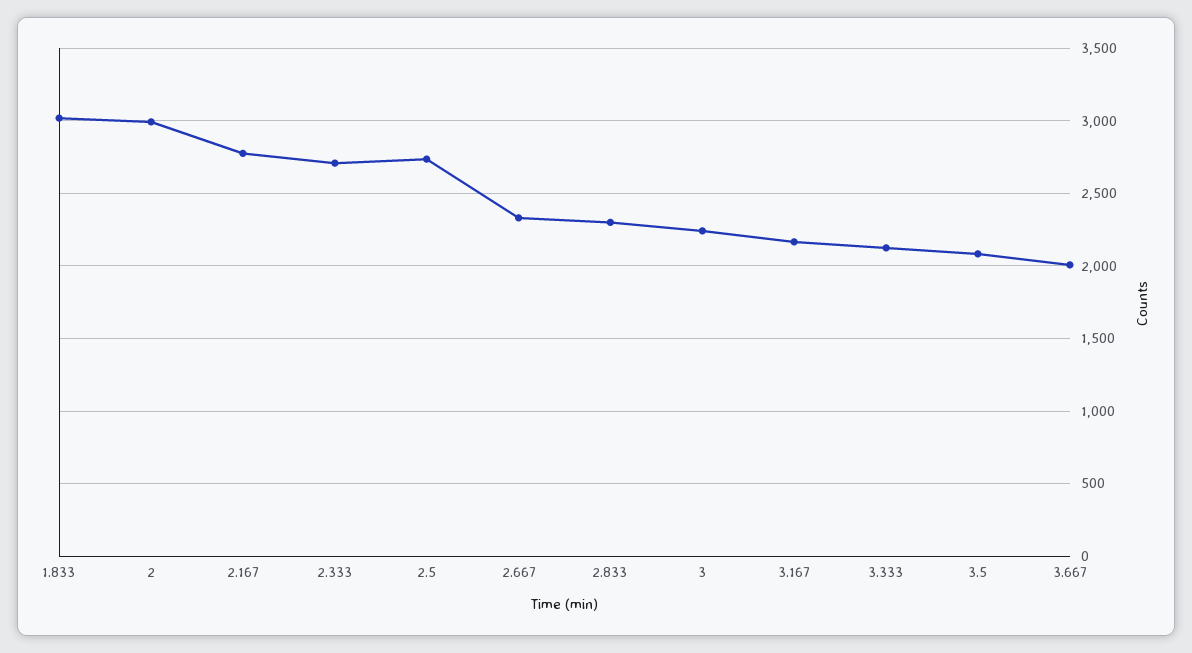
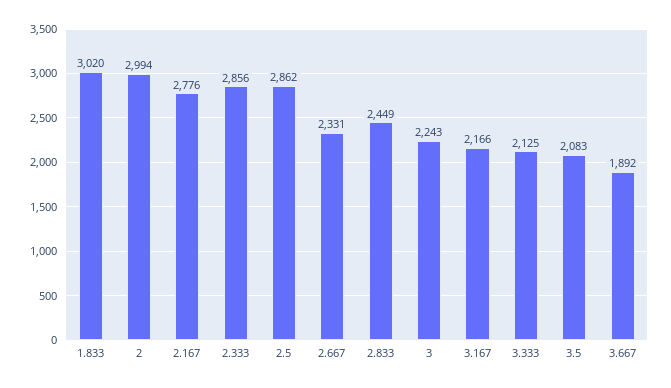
  {
    "1.833": 3020,
    "2": 2994,
    "2.167": 2776,
-   "2.333": 2700,
+   "2.333": 2856,
-   "2.5": 2750,
+   "2.5": 2862,
    "2.667": 2331,
-   "2.833": 2300,
+   "2.833": 2449,
    "3": 2243,
    "3.167": 2166,
    "3.333": 2125,
    "3.5": 2083,
-   "3.667": 2000
+   "3.667": 1892
  }

